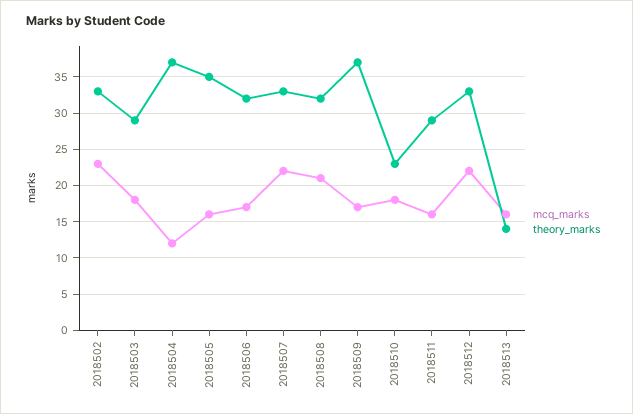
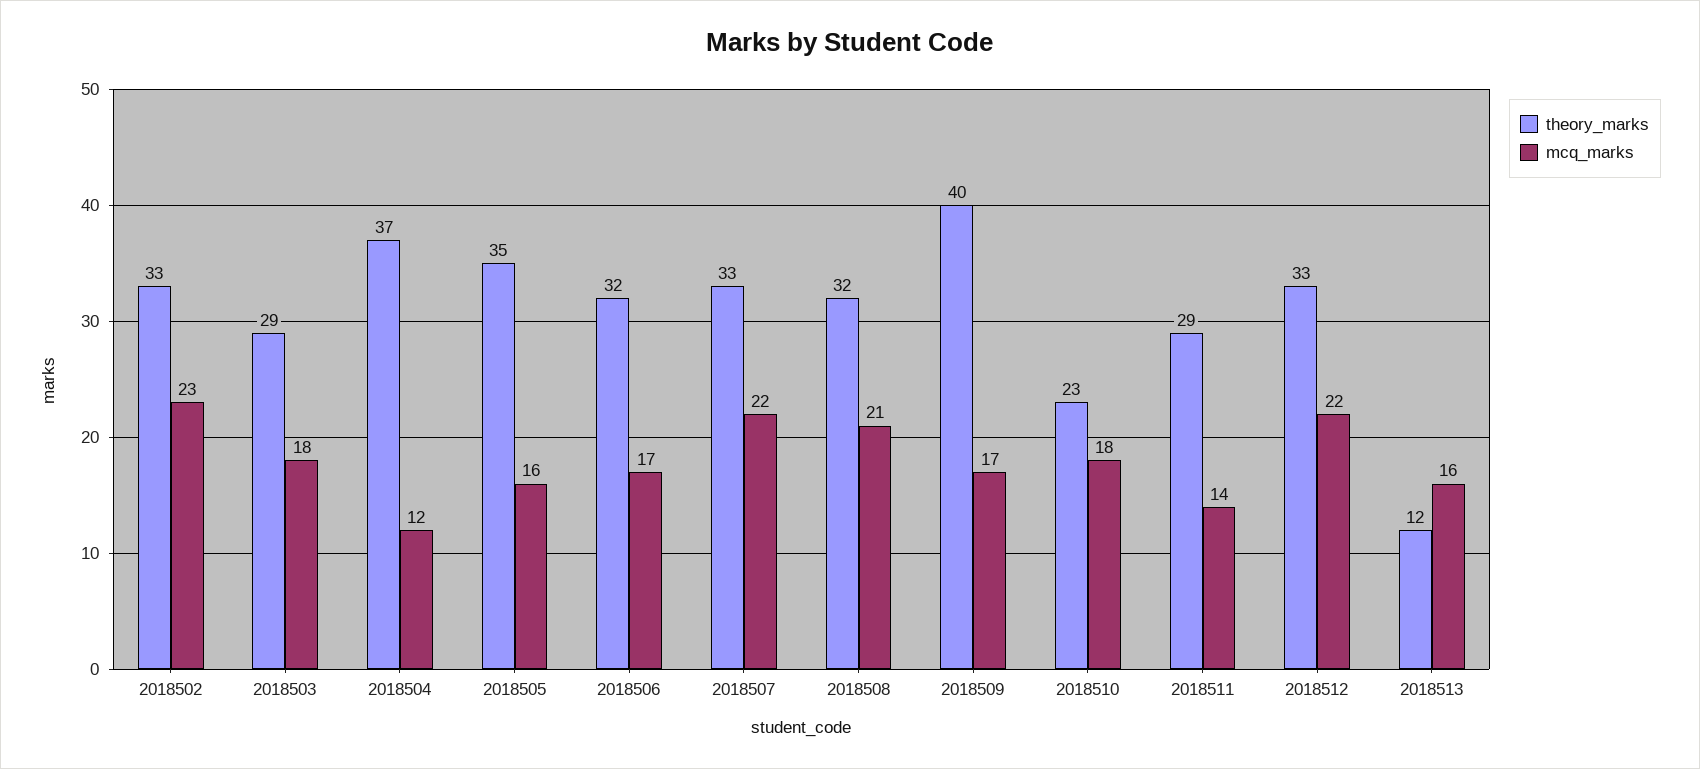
  {
    "mcq_marks": {
      "2018502": 23,
      "2018503": 18,
      "2018504": 12,
      "2018505": 16,
      "2018506": 17,
      "2018507": 22,
      "2018508": 21,
      "2018509": 17,
      "2018510": 18,
-     "2018511": 16,
+     "2018511": 14,
      "2018512": 22,
      "2018513": 16
    },
    "theory_marks": {
      "2018502": 33,
      "2018503": 29,
      "2018504": 37,
      "2018505": 35,
      "2018506": 32,
      "2018507": 33,
      "2018508": 32,
-     "2018509": 37,
+     "2018509": 40,
      "2018510": 23,
      "2018511": 29,
      "2018512": 33,
-     "2018513": 14
+     "2018513": 12
    }
  }

